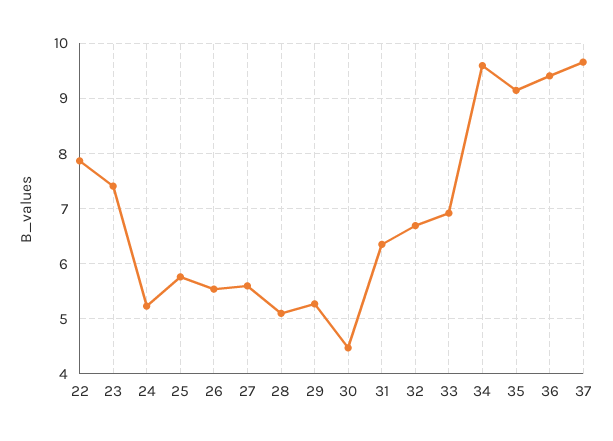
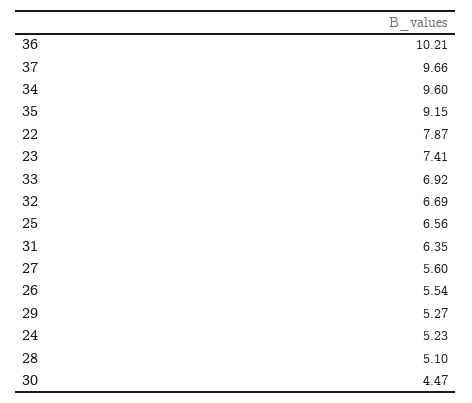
  {
    "22": 7.87,
    "23": 7.41,
    "24": 5.23,
-   "25": 5.8,
+   "25": 6.56,
    "26": 5.54,
    "27": 5.6,
    "28": 5.1,
    "29": 5.27,
    "30": 4.47,
    "31": 6.35,
    "32": 6.69,
    "33": 6.92,
    "34": 9.6,
    "35": 9.15,
-   "36": 9.4,
+   "36": 10.21,
    "37": 9.66
  }

